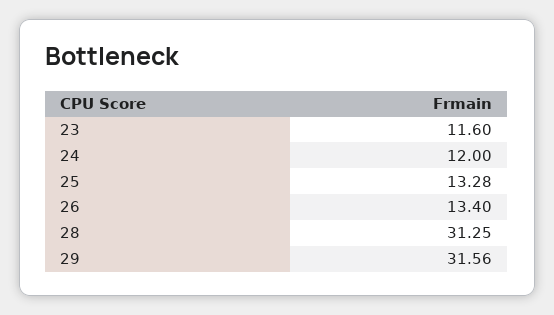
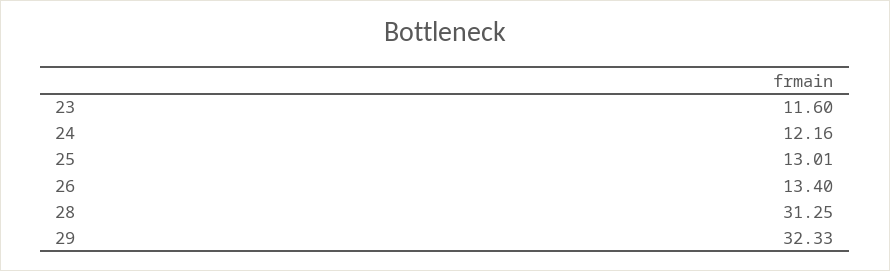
  {
    "23": 11.6,
-   "24": 12,
+   "24": 12.16,
-   "25": 13.28,
+   "25": 13.01,
    "26": 13.4,
    "28": 31.25,
-   "29": 31.56
+   "29": 32.33
  }

